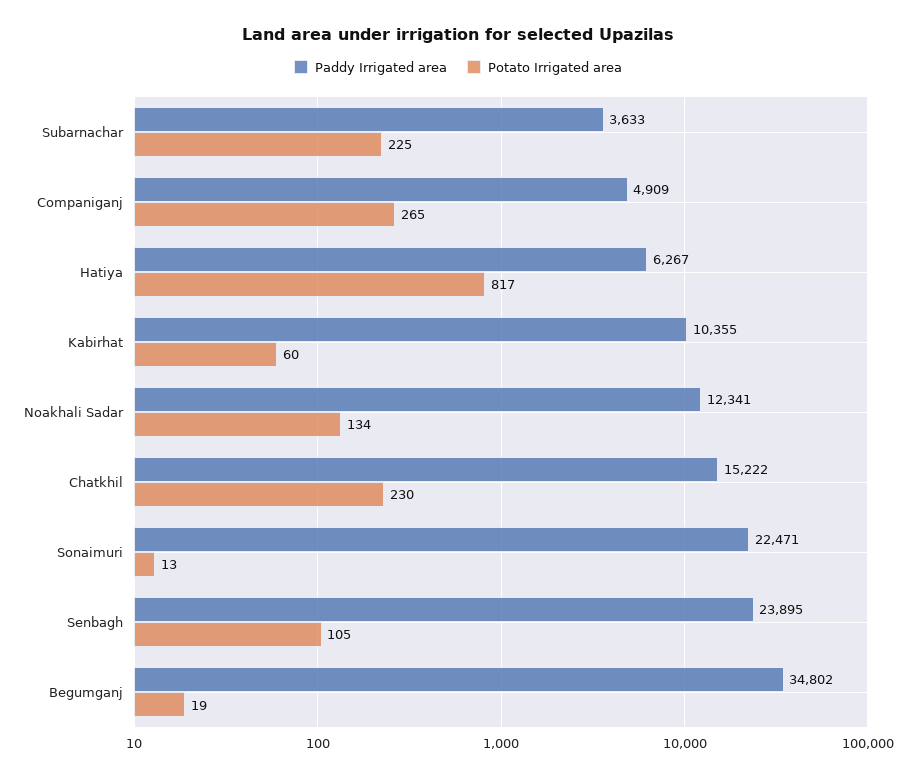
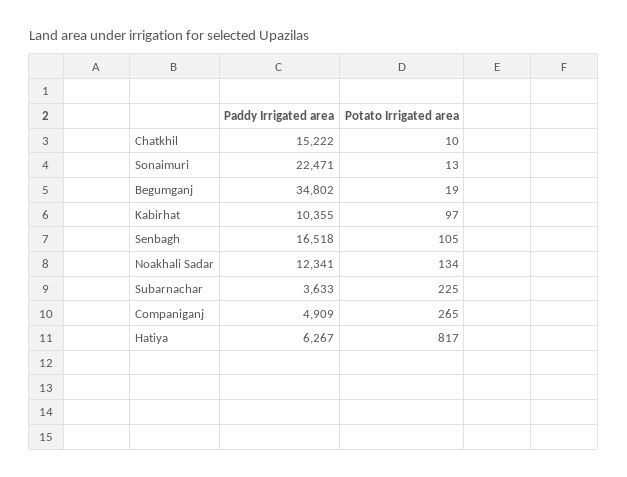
  {
    "Paddy Irrigated area": {
      "Subarnachar": 3633,
      "Companiganj": 4909,
      "Hatiya": 6267,
      "Kabirhat": 10355,
      "Noakhali Sadar": 12341,
      "Chatkhil": 15222,
      "Sonaimuri": 22471,
-     "Senbagh": 23895,
+     "Senbagh": 16518,
      "Begumganj": 34802
    },
    "Potato Irrigated area": {
      "Subarnachar": 225,
      "Companiganj": 265,
      "Hatiya": 817,
-     "Kabirhat": 60,
+     "Kabirhat": 97,
      "Noakhali Sadar": 134,
-     "Chatkhil": 230,
+     "Chatkhil": 10,
      "Sonaimuri": 13,
      "Senbagh": 105,
      "Begumganj": 19
    }
  }

